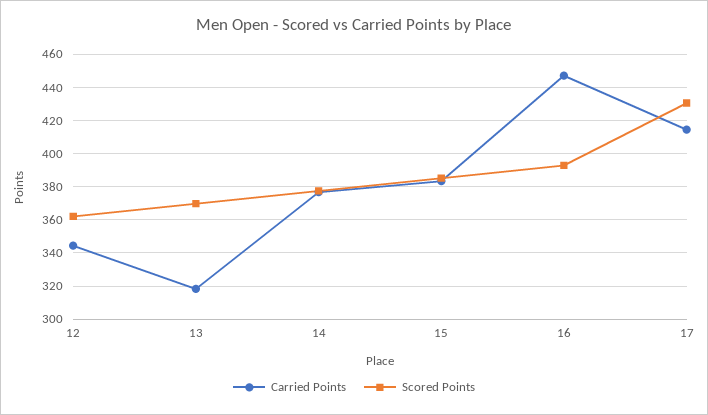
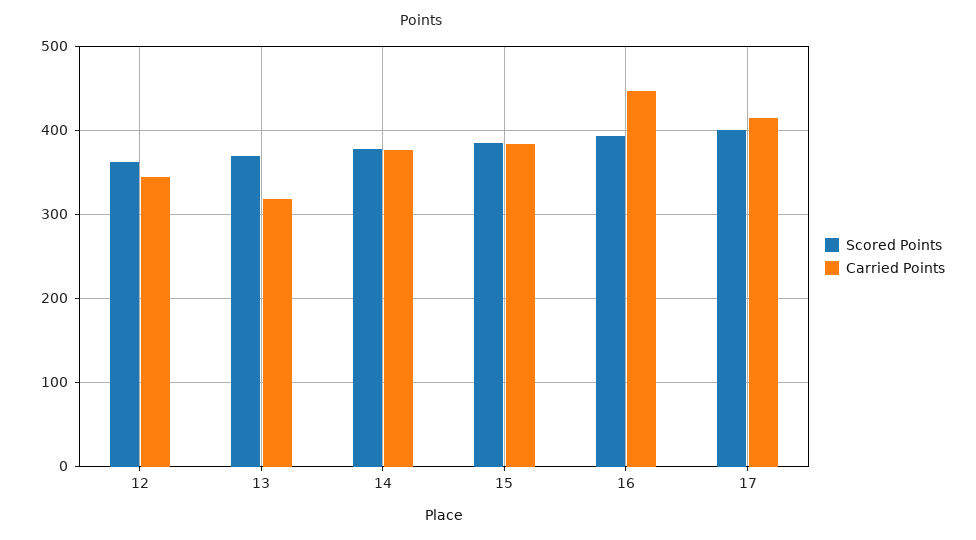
  {
    "Carried Points": {
      "12": 345,
      "13": 320,
      "14": 375,
      "15": 385,
      "16": 445,
      "17": 415
    },
    "Scored Points": {
      "12": 360,
      "13": 370,
      "14": 375,
      "15": 385,
      "16": 395,
-     "17": 430
+     "17": 400
    }
  }

